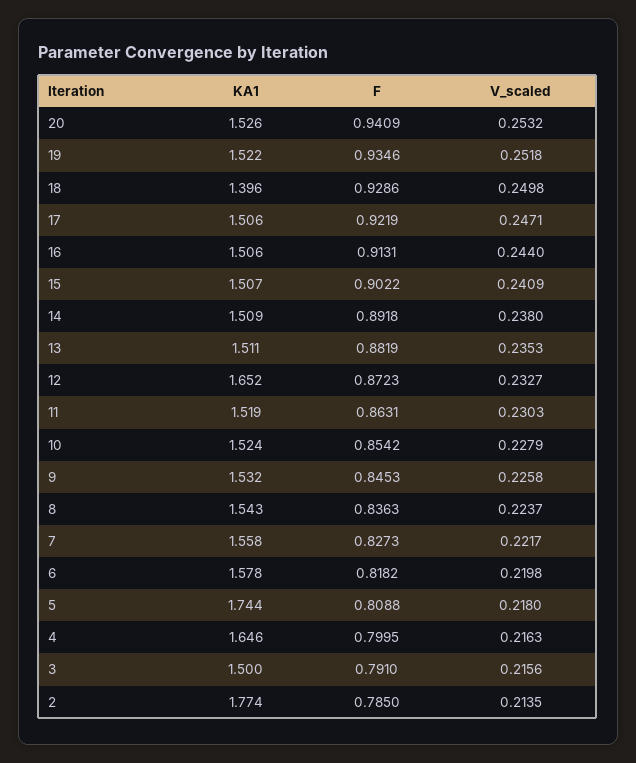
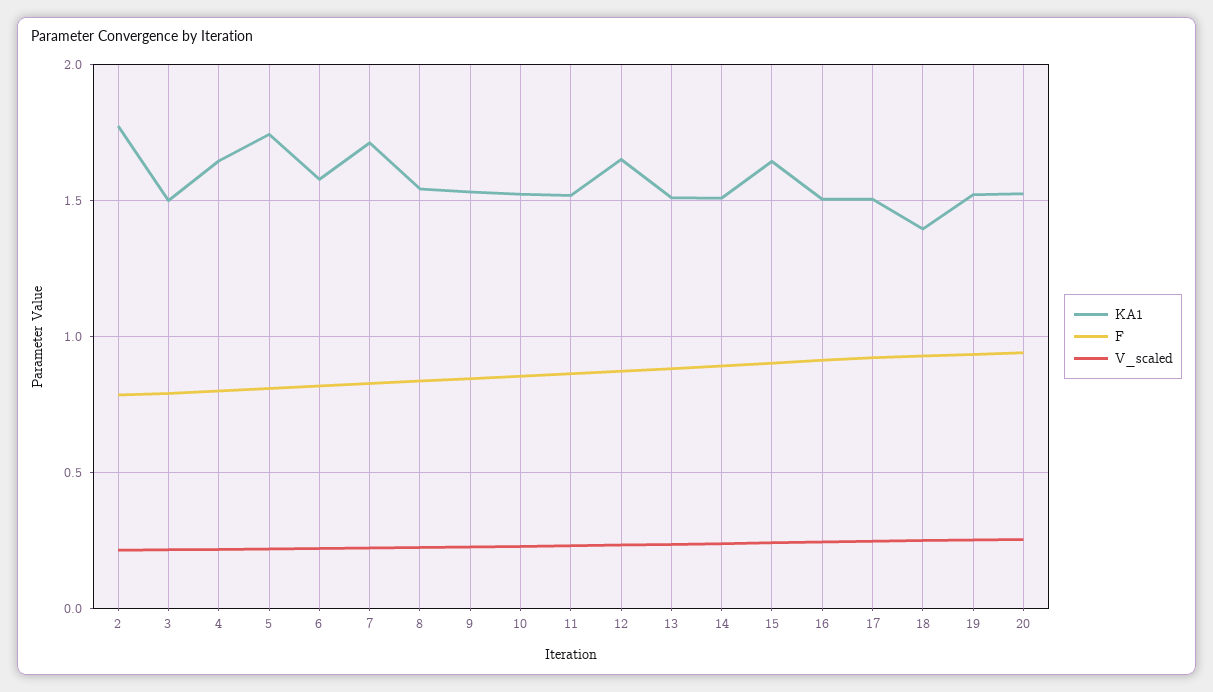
  {
    "KA1": {
      "20": 1.526,
      "19": 1.522,
      "18": 1.396,
      "17": 1.506,
      "16": 1.506,
-     "15": 1.507,
+     "15": 1.65,
      "14": 1.509,
      "13": 1.511,
      "12": 1.652,
      "11": 1.519,
      "10": 1.524,
      "9": 1.532,
      "8": 1.543,
-     "7": 1.558,
+     "7": 1.7,
      "6": 1.578,
      "5": 1.744,
      "4": 1.646,
      "3": 1.5,
      "2": 1.774
    },
    "F": {
      "20": 0.9409,
      "19": 0.9346,
      "18": 0.9286,
      "17": 0.9219,
      "16": 0.9131,
      "15": 0.9022,
      "14": 0.8918,
      "13": 0.8819,
      "12": 0.8723,
      "11": 0.8631,
      "10": 0.8542,
      "9": 0.8453,
      "8": 0.8363,
      "7": 0.8273,
      "6": 0.8182,
      "5": 0.8088,
      "4": 0.7995,
      "3": 0.791,
      "2": 0.785
    },
    "V_scaled": {
      "20": 0.2532,
      "19": 0.2518,
      "18": 0.2498,
      "17": 0.2471,
      "16": 0.244,
      "15": 0.2409,
      "14": 0.238,
      "13": 0.2353,
      "12": 0.2327,
      "11": 0.2303,
      "10": 0.2279,
      "9": 0.2258,
      "8": 0.2237,
      "7": 0.2217,
      "6": 0.2198,
      "5": 0.218,
      "4": 0.2163,
      "3": 0.2156,
      "2": 0.2135
    }
  }

